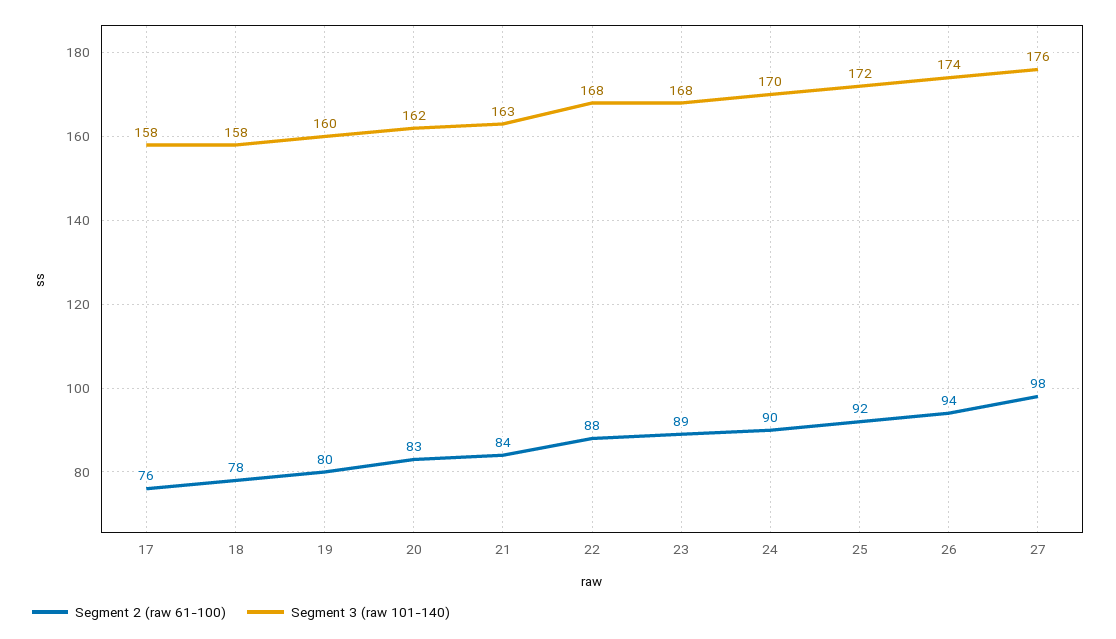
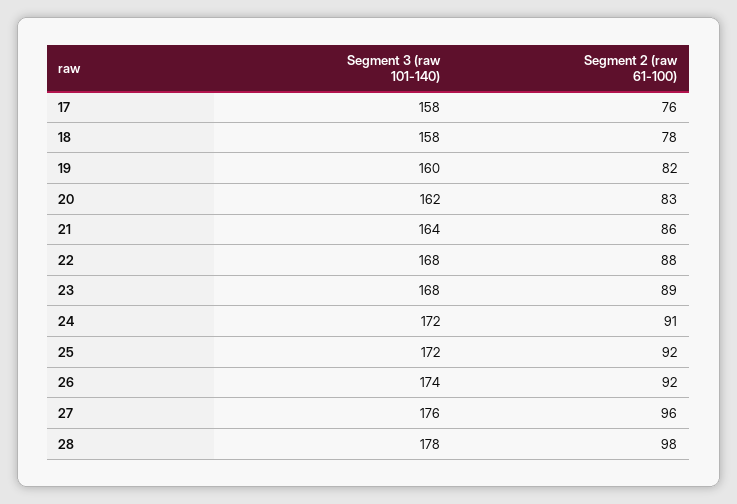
  {
    "Segment 2 (raw 61-100)": {
      "17": 76,
      "18": 78,
-     "19": 80,
+     "19": 82,
      "20": 83,
-     "21": 84,
+     "21": 86,
      "22": 88,
      "23": 89,
-     "24": 90,
+     "24": 91,
      "25": 92,
-     "26": 94,
+     "26": 92,
-     "27": 98
+     "27": 96,
+     "28": 98
    },
    "Segment 3 (raw 101-140)": {
      "17": 158,
      "18": 158,
      "19": 160,
      "20": 162,
-     "21": 163,
+     "21": 164,
      "22": 168,
      "23": 168,
-     "24": 170,
+     "24": 172,
      "25": 172,
      "26": 174,
-     "27": 176
+     "27": 176,
+     "28": 178
    }
  }

